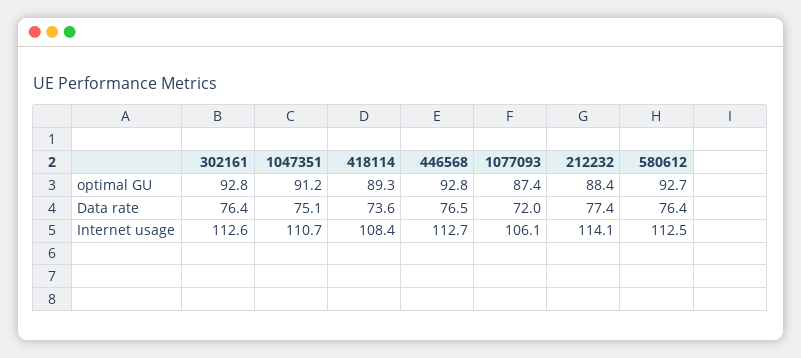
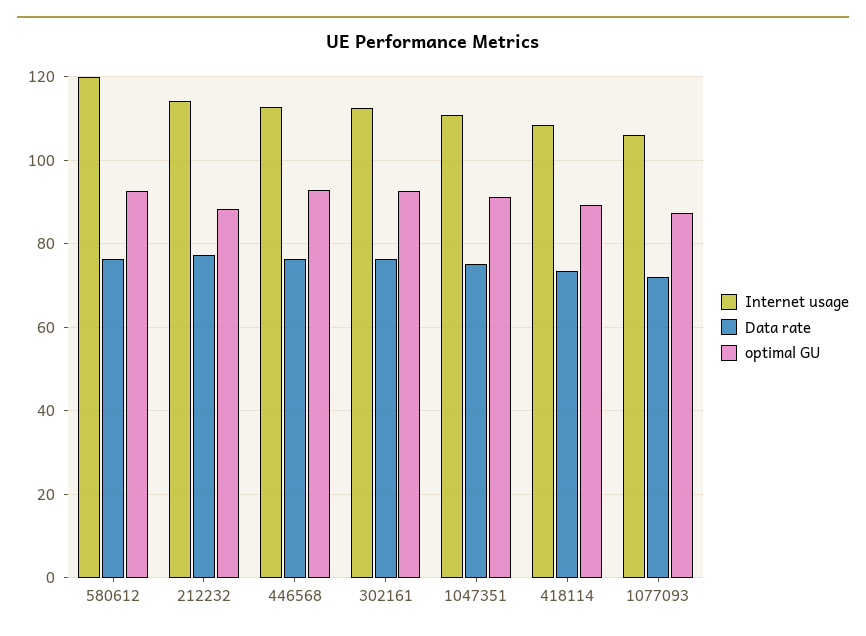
  {
    "optimal GU": {
      "302161": 92.8,
      "1047351": 91.2,
      "418114": 89.3,
      "446568": 92.8,
      "1077093": 87.4,
      "212232": 88.4,
      "580612": 92.7
    },
    "Data rate": {
      "302161": 76.4,
      "1047351": 75.1,
      "418114": 73.6,
      "446568": 76.5,
      "1077093": 72,
      "212232": 77.4,
      "580612": 76.4
    },
    "Internet usage": {
      "302161": 112.6,
      "1047351": 110.7,
      "418114": 108.4,
      "446568": 112.7,
      "1077093": 106.1,
      "212232": 114.1,
-     "580612": 112.5
+     "580612": 120
    }
  }

